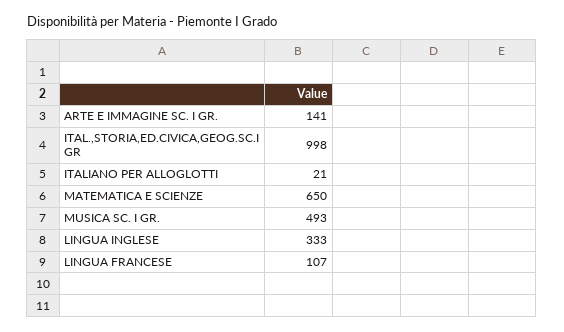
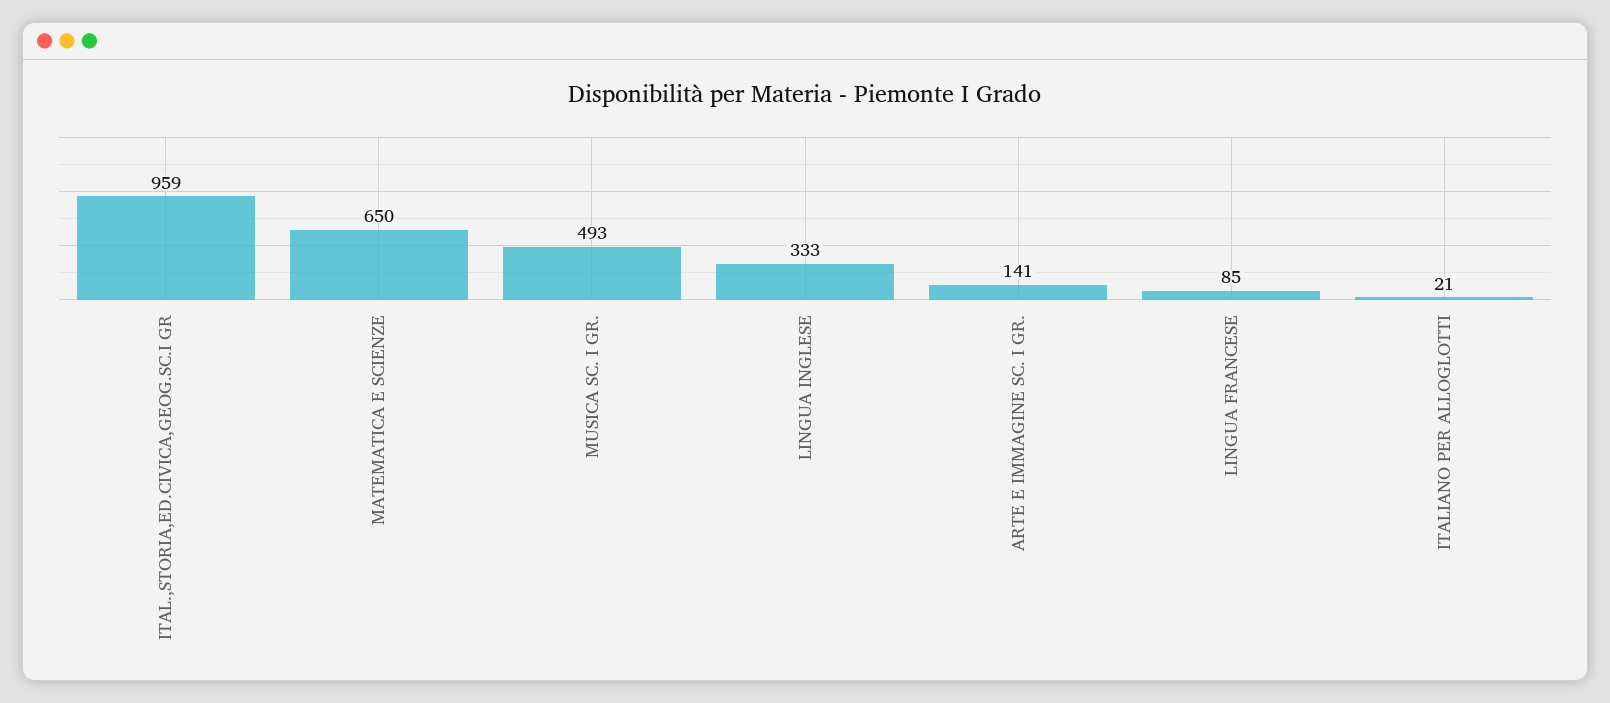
  {
    "ARTE E IMMAGINE SC. I GR.": 141,
-   "ITAL.,STORIA,ED.CIVICA,GEOG.SC.I GR": 998,
+   "ITAL.,STORIA,ED.CIVICA,GEOG.SC.I GR": 959,
    "ITALIANO PER ALLOGLOTTI": 21,
    "MATEMATICA E SCIENZE": 650,
    "MUSICA SC. I GR.": 493,
    "LINGUA INGLESE": 333,
-   "LINGUA FRANCESE": 107
+   "LINGUA FRANCESE": 85
  }

